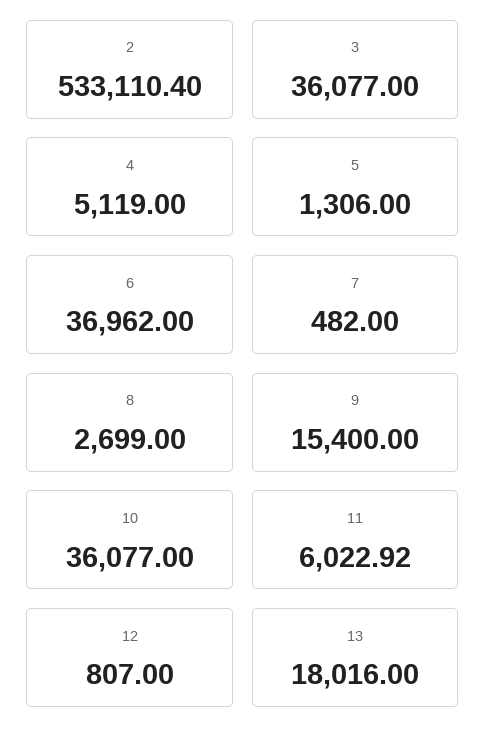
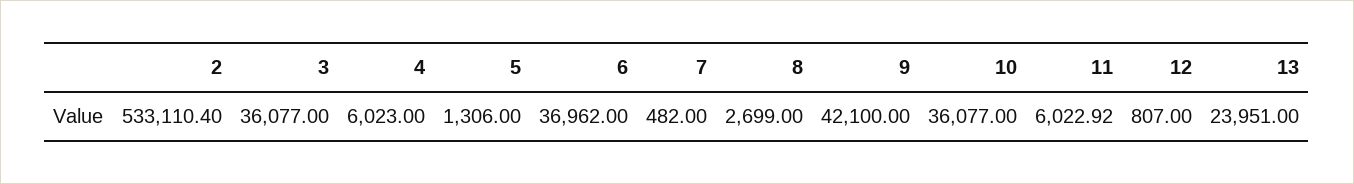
  {
    "2": 533110.4,
    "3": 36077,
-   "4": 5119,
+   "4": 6023,
    "5": 1306,
    "6": 36962,
    "7": 482,
    "8": 2699,
-   "9": 15400,
+   "9": 42100,
    "10": 36077,
    "11": 6022.92,
    "12": 807,
-   "13": 18016
+   "13": 23951
  }

